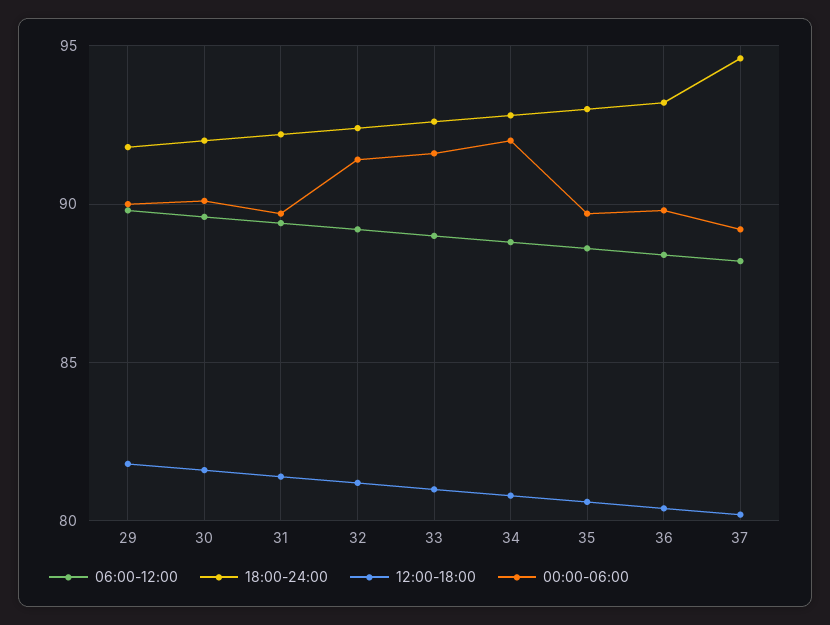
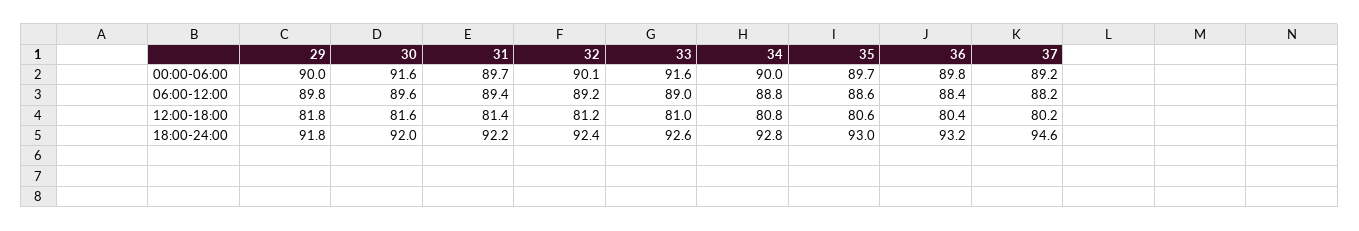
  {
    "06:00-12:00": {
      "29": 89.8,
      "30": 89.6,
      "31": 89.4,
      "32": 89.2,
      "33": 89,
      "34": 88.8,
      "35": 88.6,
      "36": 88.4,
      "37": 88.2
    },
    "18:00-24:00": {
      "29": 91.8,
      "30": 92,
      "31": 92.2,
      "32": 92.4,
      "33": 92.6,
      "34": 92.8,
      "35": 93,
      "36": 93.2,
      "37": 94.6
    },
    "12:00-18:00": {
      "29": 81.8,
      "30": 81.6,
      "31": 81.4,
      "32": 81.2,
      "33": 81,
      "34": 80.8,
      "35": 80.6,
      "36": 80.4,
      "37": 80.2
    },
    "00:00-06:00": {
      "29": 90,
-     "30": 90,
+     "30": 91.6,
      "31": 89.7,
-     "32": 91.5,
+     "32": 90.1,
      "33": 91.6,
-     "34": 92,
+     "34": 90,
      "35": 89.7,
      "36": 89.8,
      "37": 89.2
    }
  }

